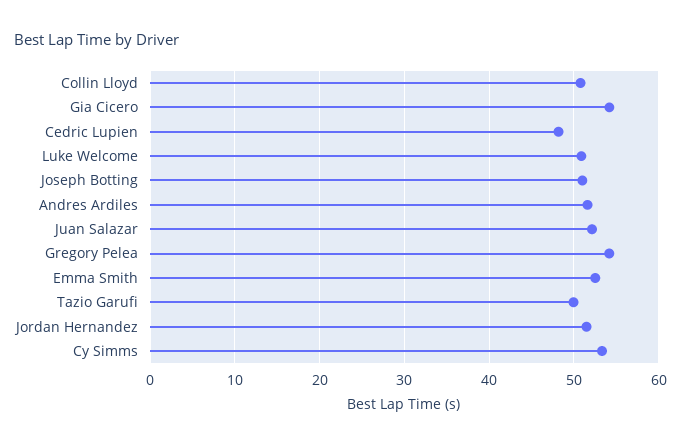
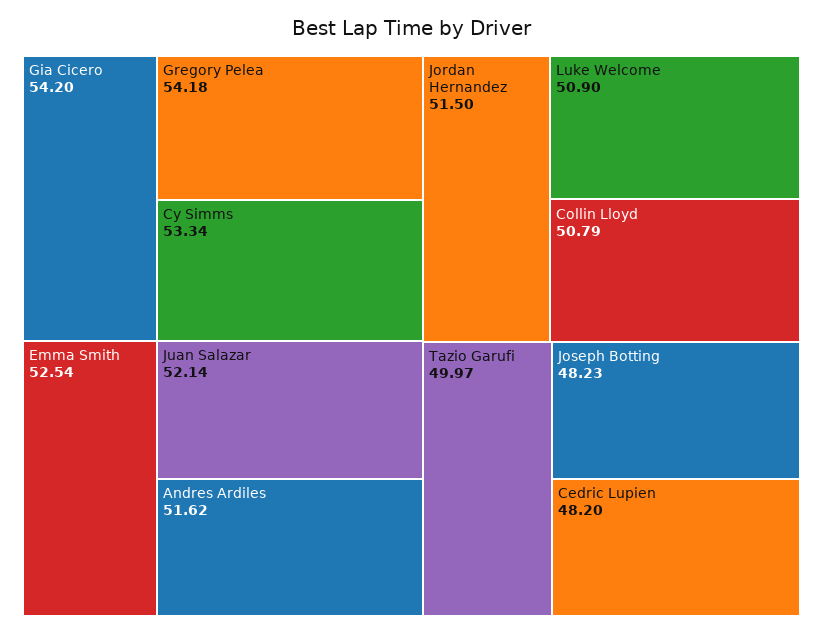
  {
    "Collin Lloyd": 50.79,
    "Gia Cicero": 54.2,
    "Cedric Lupien": 48.2,
    "Luke Welcome": 50.9,
-   "Joseph Botting": 51,
+   "Joseph Botting": 48.23,
    "Andres Ardiles": 51.62,
    "Juan Salazar": 52.14,
    "Gregory Pelea": 54.18,
    "Emma Smith": 52.54,
    "Tazio Garufi": 49.97,
    "Jordan Hernandez": 51.5,
    "Cy Simms": 53.34
  }

